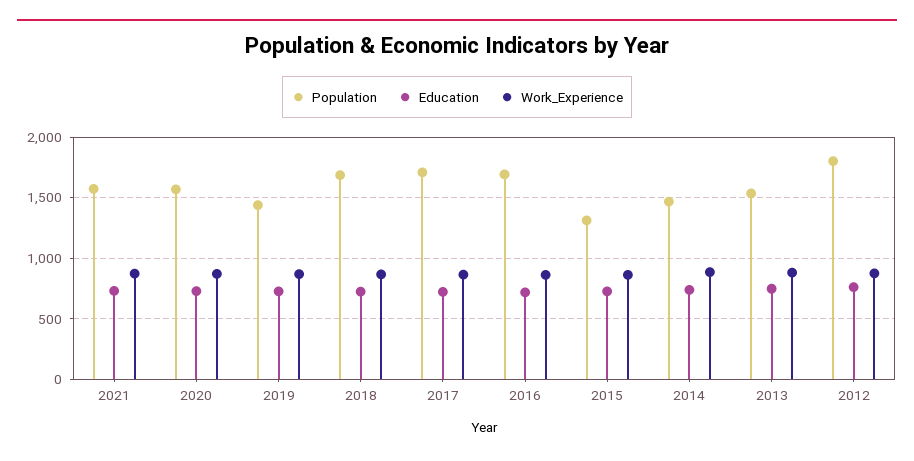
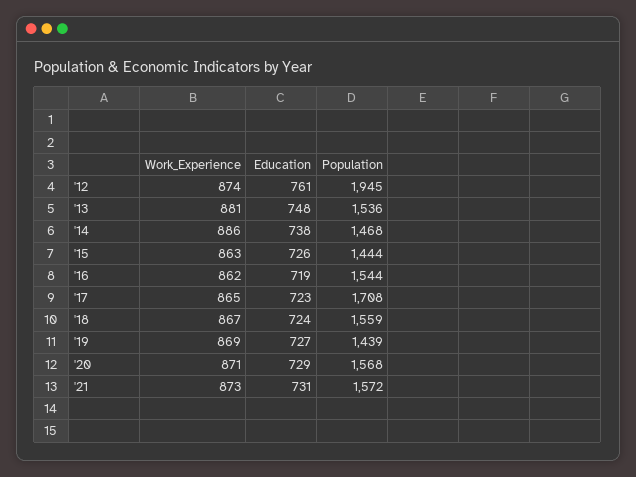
  {
    "Population": {
      "2021": 1572,
      "2020": 1568,
      "2019": 1439,
-     "2018": 1700,
+     "2018": 1559,
      "2017": 1708,
-     "2016": 1700,
+     "2016": 1544,
-     "2015": 1300,
+     "2015": 1444,
      "2014": 1468,
      "2013": 1536,
-     "2012": 1800
+     "2012": 1945
    },
    "Education": {
      "2021": 731,
      "2020": 729,
      "2019": 727,
      "2018": 724,
      "2017": 723,
      "2016": 719,
      "2015": 726,
      "2014": 738,
      "2013": 748,
      "2012": 761
    },
    "Work_Experience": {
      "2021": 873,
      "2020": 871,
      "2019": 869,
      "2018": 867,
      "2017": 865,
      "2016": 862,
      "2015": 863,
      "2014": 886,
      "2013": 881,
      "2012": 874
    }
  }

